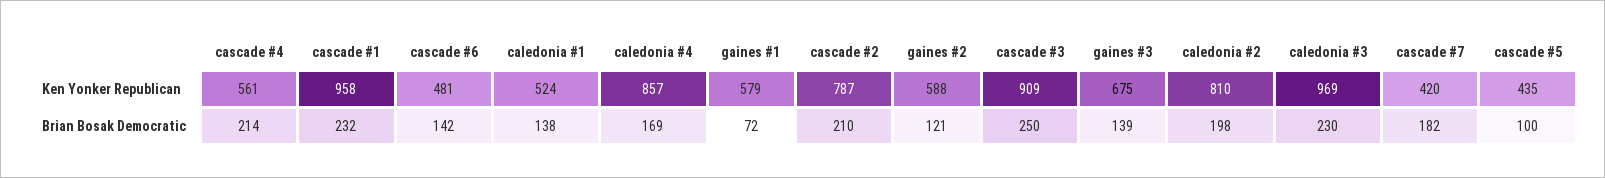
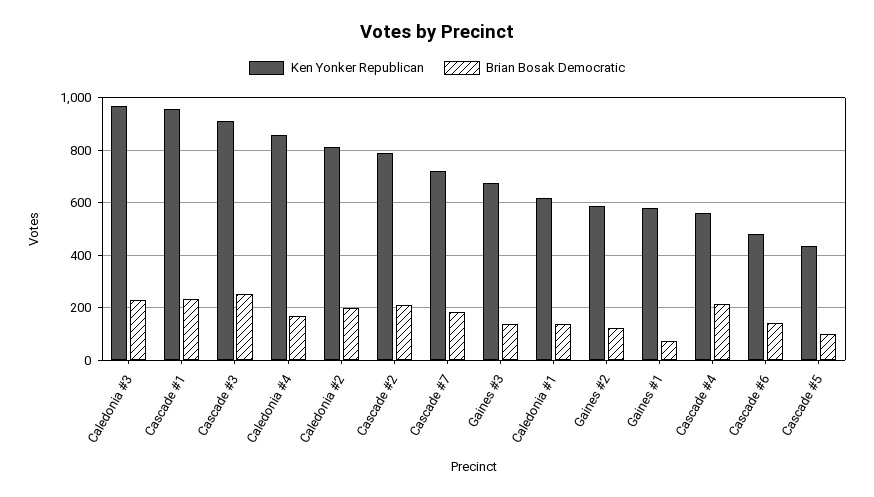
  {
    "Ken Yonker Republican": {
      "cascade #4": 561,
      "cascade #1": 958,
      "cascade #6": 481,
-     "caledonia #1": 524,
+     "caledonia #1": 625,
      "caledonia #4": 857,
      "gaines #1": 579,
      "cascade #2": 787,
      "gaines #2": 588,
      "cascade #3": 909,
      "gaines #3": 675,
      "caledonia #2": 810,
      "caledonia #3": 969,
-     "cascade #7": 420,
+     "cascade #7": 725,
      "cascade #5": 435
    },
    "Brian Bosak Democratic": {
      "cascade #4": 214,
      "cascade #1": 232,
      "cascade #6": 142,
      "caledonia #1": 138,
      "caledonia #4": 169,
      "gaines #1": 72,
      "cascade #2": 210,
      "gaines #2": 121,
      "cascade #3": 250,
      "gaines #3": 139,
      "caledonia #2": 198,
      "caledonia #3": 230,
      "cascade #7": 182,
      "cascade #5": 100
    }
  }

